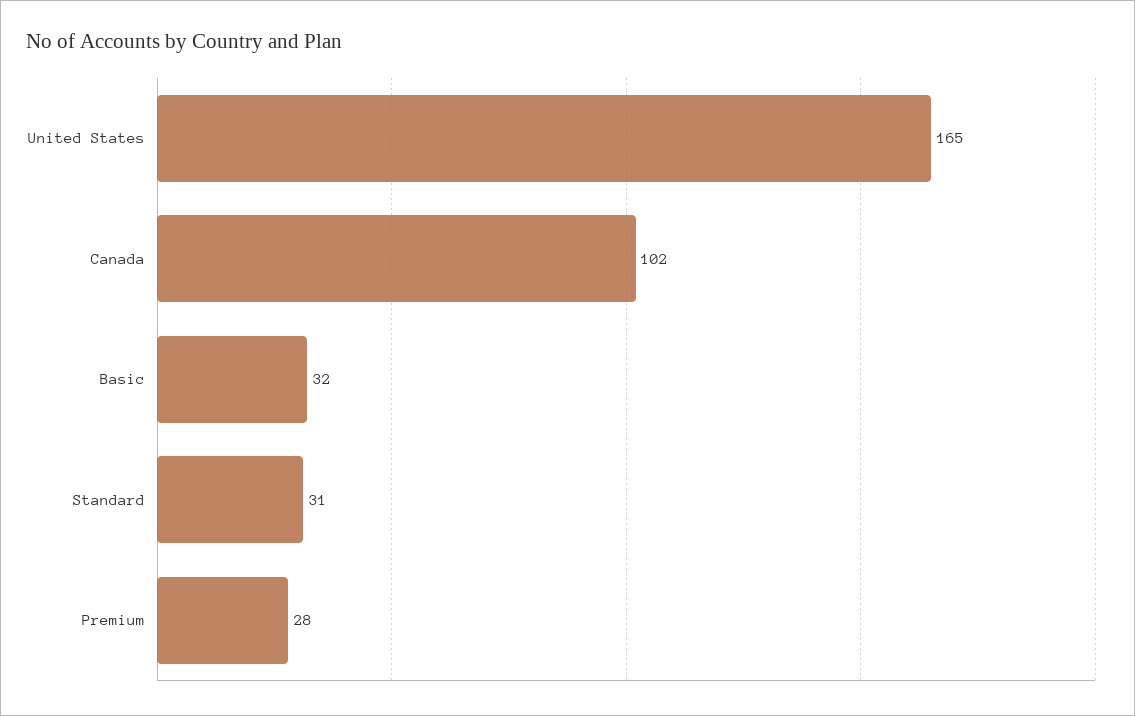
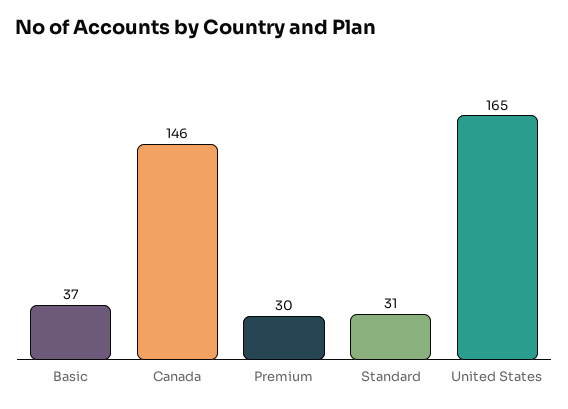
  {
    "United States": 165,
-   "Canada": 102,
+   "Canada": 146,
-   "Basic": 32,
+   "Basic": 37,
    "Standard": 31,
-   "Premium": 28
+   "Premium": 30
  }

